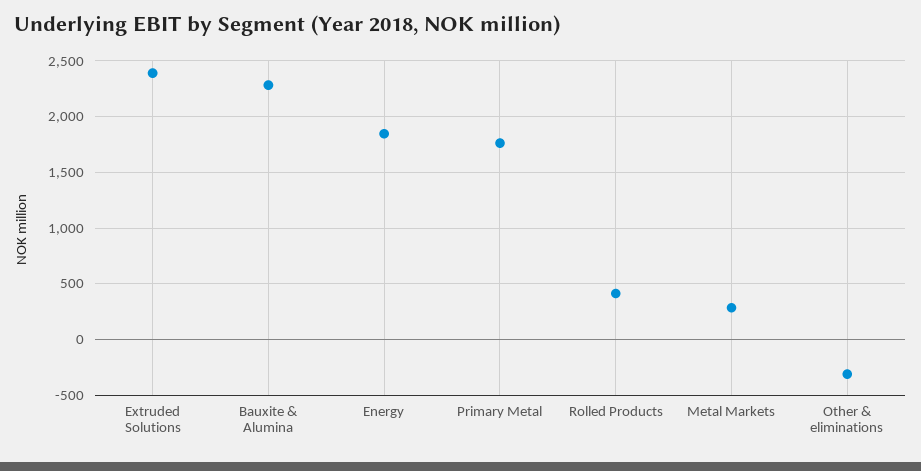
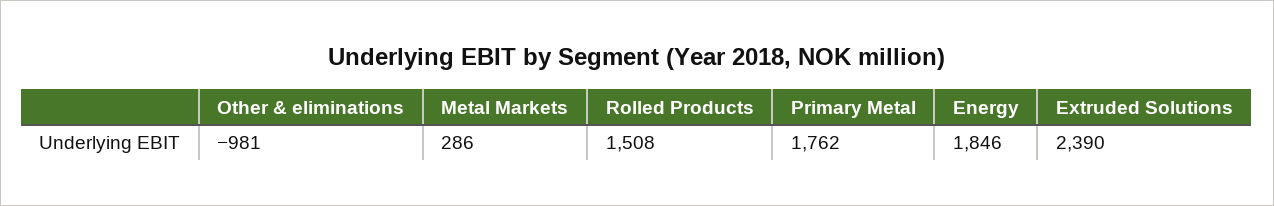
  {
    "Extruded Solutions": 2390,
-   "Bauxite & Alumina": 2300,
    "Energy": 1846,
    "Primary Metal": 1762,
-   "Rolled Products": 400,
+   "Rolled Products": 1508,
    "Metal Markets": 286,
-   "Other & eliminations": -300
+   "Other & eliminations": -981
  }

